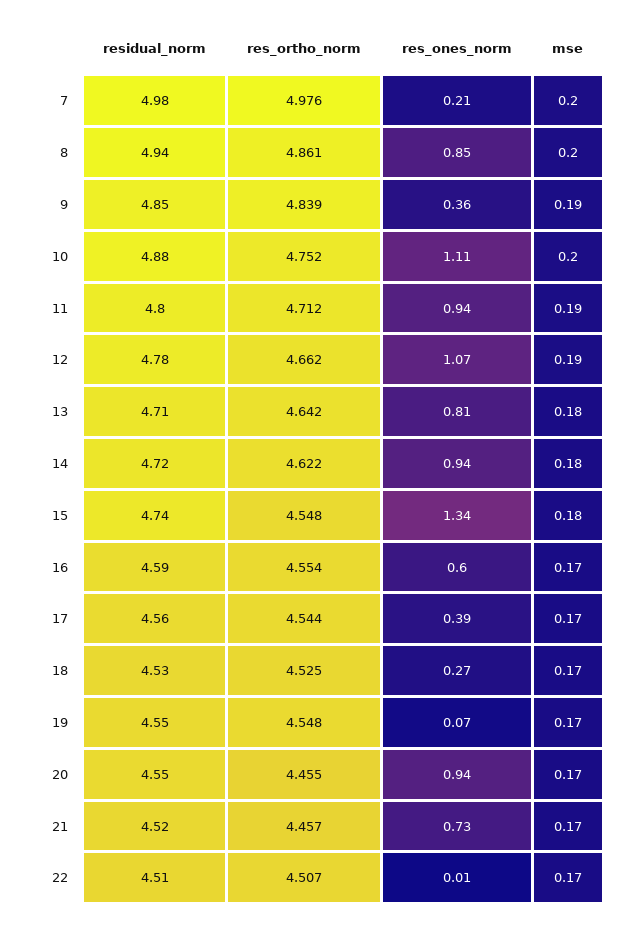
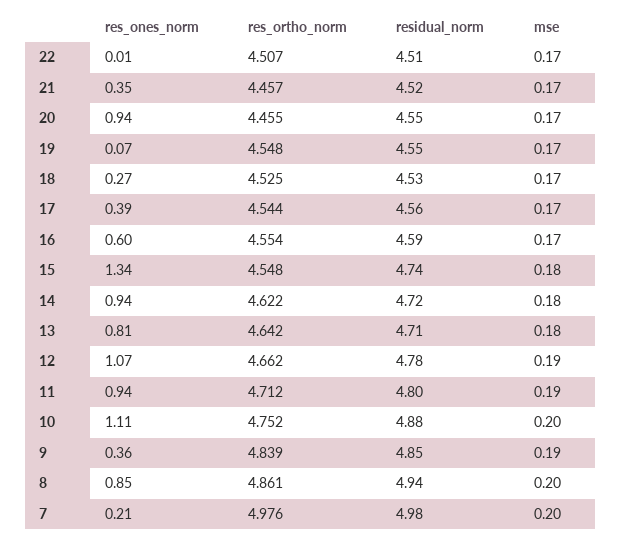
  {
    "residual_norm": {
      "7": 4.98,
      "8": 4.94,
      "9": 4.85,
      "10": 4.88,
      "11": 4.8,
      "12": 4.78,
      "13": 4.71,
      "14": 4.72,
      "15": 4.74,
      "16": 4.59,
      "17": 4.56,
      "18": 4.53,
      "19": 4.55,
      "20": 4.55,
      "21": 4.52,
      "22": 4.51
    },
    "res_ortho_norm": {
      "7": 4.976,
      "8": 4.861,
      "9": 4.839,
      "10": 4.752,
      "11": 4.712,
      "12": 4.662,
      "13": 4.642,
      "14": 4.622,
      "15": 4.548,
      "16": 4.554,
      "17": 4.544,
      "18": 4.525,
      "19": 4.548,
      "20": 4.455,
      "21": 4.457,
      "22": 4.507
    },
    "res_ones_norm": {
      "7": 0.21,
      "8": 0.85,
      "9": 0.36,
      "10": 1.11,
      "11": 0.94,
      "12": 1.07,
      "13": 0.81,
      "14": 0.94,
      "15": 1.34,
      "16": 0.6,
      "17": 0.39,
      "18": 0.27,
      "19": 0.07,
      "20": 0.94,
-     "21": 0.73,
+     "21": 0.35,
      "22": 0.01
    },
    "mse": {
      "7": 0.2,
      "8": 0.2,
      "9": 0.19,
      "10": 0.2,
      "11": 0.19,
      "12": 0.19,
      "13": 0.18,
      "14": 0.18,
      "15": 0.18,
      "16": 0.17,
      "17": 0.17,
      "18": 0.17,
      "19": 0.17,
      "20": 0.17,
      "21": 0.17,
      "22": 0.17
    }
  }

